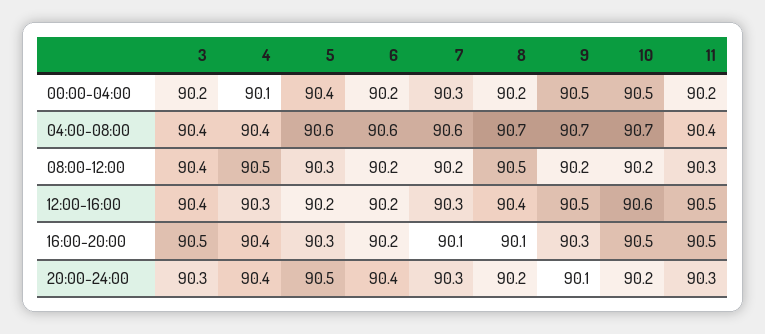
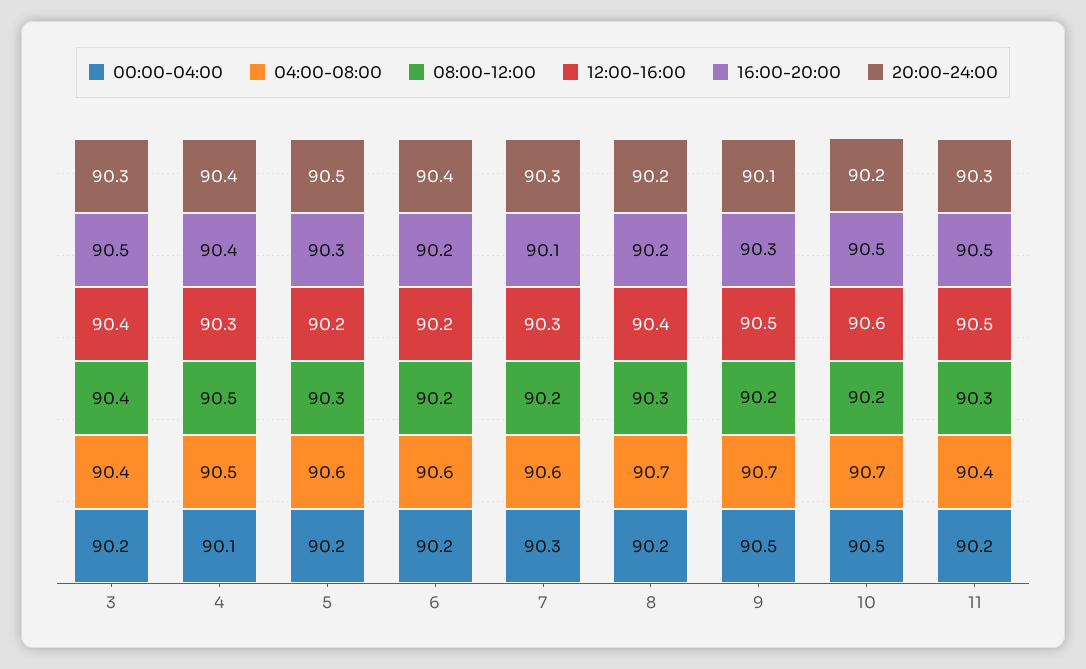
  {
    "00:00-04:00": {
      "3": 90.2,
      "4": 90.1,
-     "5": 90.4,
+     "5": 90.2,
      "6": 90.2,
      "7": 90.3,
      "8": 90.2,
      "9": 90.5,
      "10": 90.5,
      "11": 90.2
    },
    "04:00-08:00": {
      "3": 90.4,
-     "4": 90.4,
+     "4": 90.5,
      "5": 90.6,
      "6": 90.6,
      "7": 90.6,
      "8": 90.7,
      "9": 90.7,
      "10": 90.7,
      "11": 90.4
    },
    "08:00-12:00": {
      "3": 90.4,
      "4": 90.5,
      "5": 90.3,
      "6": 90.2,
      "7": 90.2,
-     "8": 90.5,
+     "8": 90.3,
      "9": 90.2,
      "10": 90.2,
      "11": 90.3
    },
    "12:00-16:00": {
      "3": 90.4,
      "4": 90.3,
      "5": 90.2,
      "6": 90.2,
      "7": 90.3,
      "8": 90.4,
      "9": 90.5,
      "10": 90.6,
      "11": 90.5
    },
    "16:00-20:00": {
      "3": 90.5,
      "4": 90.4,
      "5": 90.3,
      "6": 90.2,
      "7": 90.1,
-     "8": 90.1,
+     "8": 90.2,
      "9": 90.3,
      "10": 90.5,
      "11": 90.5
    },
    "20:00-24:00": {
      "3": 90.3,
      "4": 90.4,
      "5": 90.5,
      "6": 90.4,
      "7": 90.3,
      "8": 90.2,
      "9": 90.1,
      "10": 90.2,
      "11": 90.3
    }
  }

